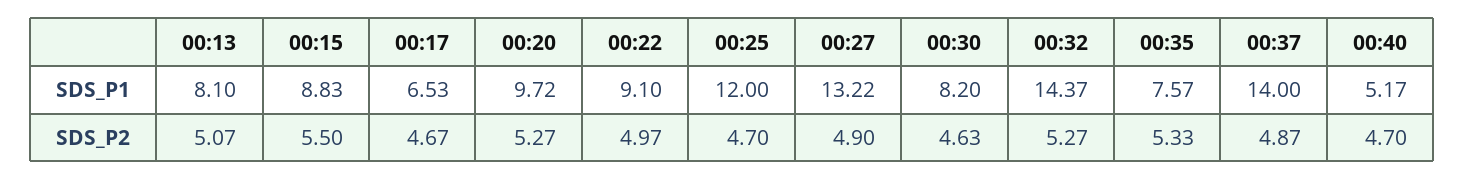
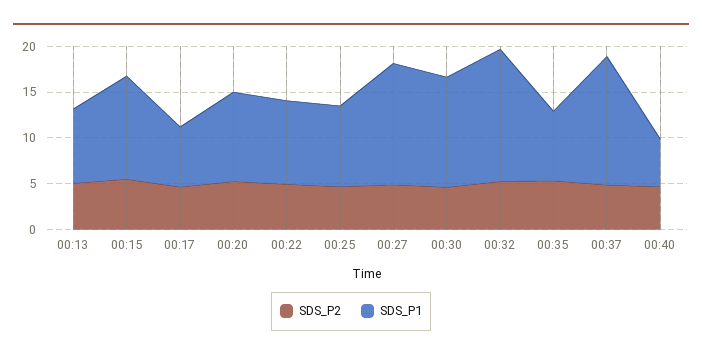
  {
    "SDS_P1": {
      "00:13": 8.1,
-     "00:15": 8.83,
+     "00:15": 11,
      "00:17": 6.53,
      "00:20": 9.72,
      "00:22": 9.1,
-     "00:25": 12,
+     "00:25": 9,
      "00:27": 13.22,
-     "00:30": 8.2,
+     "00:30": 12,
      "00:32": 14.37,
      "00:35": 7.57,
      "00:37": 14,
      "00:40": 5.17
    },
    "SDS_P2": {
      "00:13": 5.07,
      "00:15": 5.5,
      "00:17": 4.67,
      "00:20": 5.27,
      "00:22": 4.97,
      "00:25": 4.7,
      "00:27": 4.9,
      "00:30": 4.63,
      "00:32": 5.27,
      "00:35": 5.33,
      "00:37": 4.87,
      "00:40": 4.7
    }
  }

